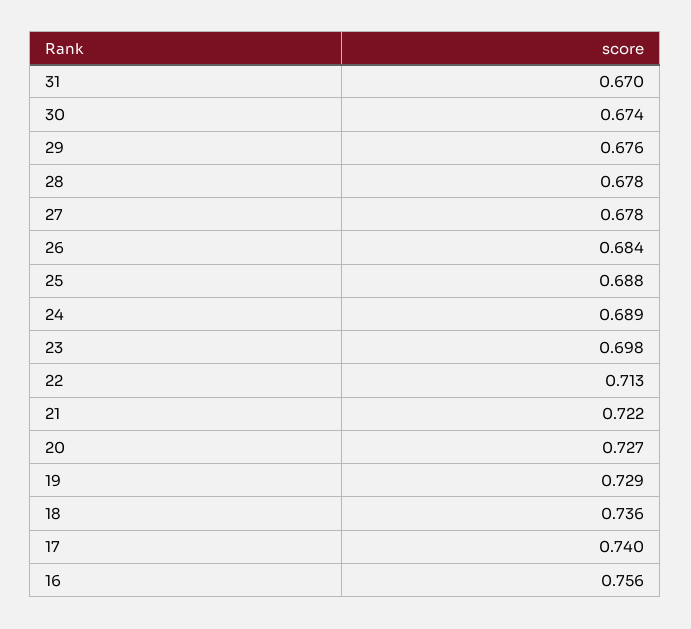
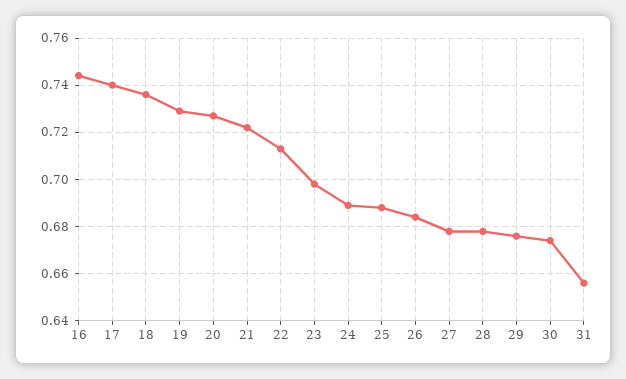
  {
-   "31": 0.67,
+   "31": 0.655,
    "30": 0.674,
    "29": 0.676,
    "28": 0.678,
    "27": 0.678,
    "26": 0.684,
    "25": 0.688,
    "24": 0.689,
    "23": 0.698,
    "22": 0.713,
    "21": 0.722,
    "20": 0.727,
    "19": 0.729,
    "18": 0.736,
    "17": 0.74,
-   "16": 0.756
+   "16": 0.745
  }

